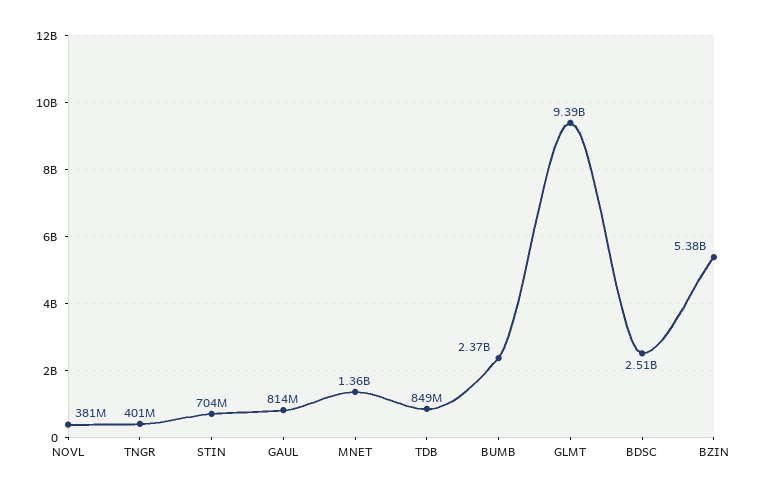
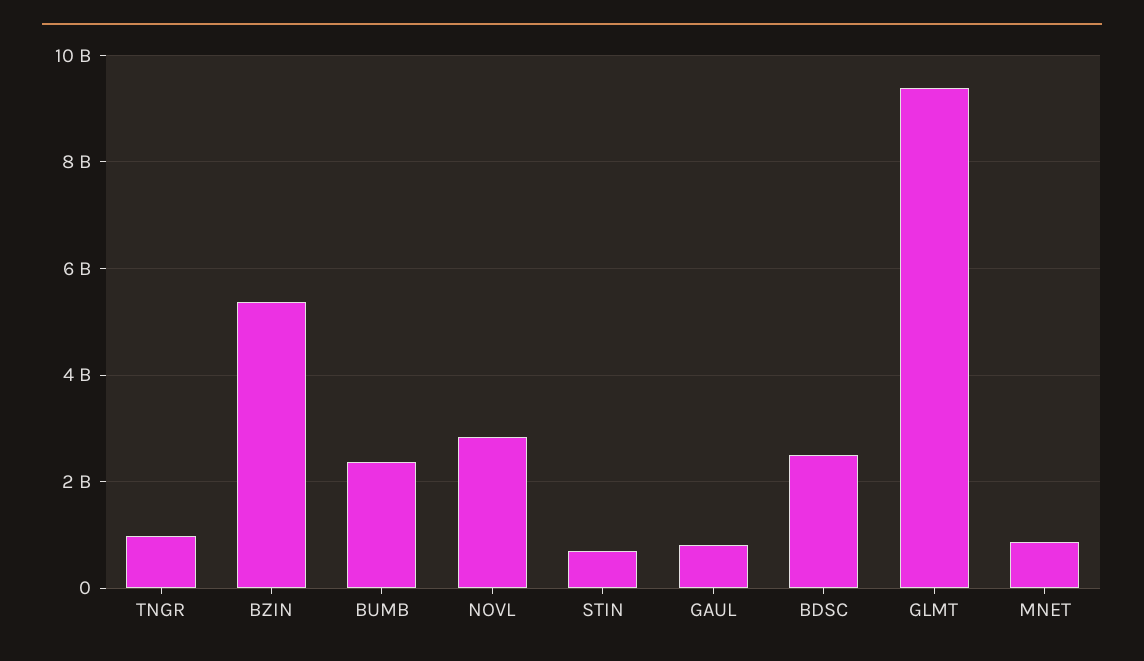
  {
-   "NOVL": 381000000,
+   "NOVL": 2800000000,
-   "TNGR": 401000000,
+   "TNGR": 1000000000,
    "STIN": 704000000,
    "GAUL": 814000000,
-   "MNET": 1360000000,
+   "MNET": 800000000,
-   "TDB": 849000000,
    "BUMB": 2370000000,
    "GLMT": 9390000000,
    "BDSC": 2510000000,
    "BZIN": 5380000000
  }

